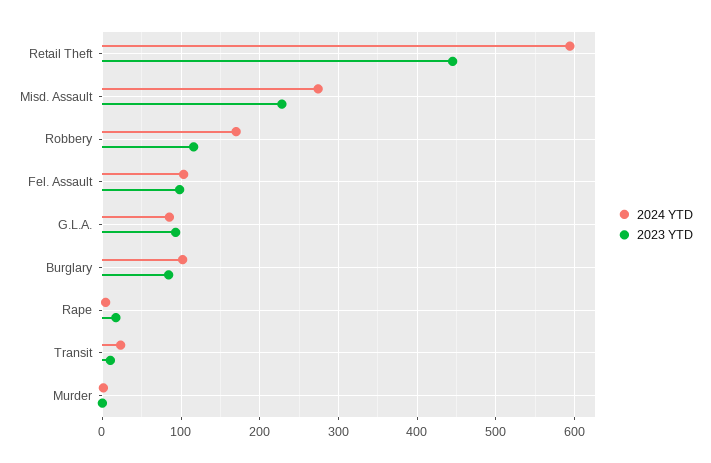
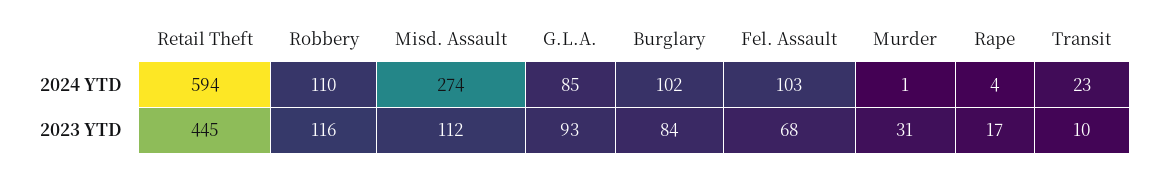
  {
    "2024 YTD": {
      "Retail Theft": 594,
      "Misd. Assault": 274,
-     "Robbery": 170,
+     "Robbery": 110,
      "Fel. Assault": 103,
      "G.L.A.": 85,
      "Burglary": 102,
      "Rape": 4,
      "Transit": 23,
      "Murder": 1
    },
    "2023 YTD": {
      "Retail Theft": 445,
-     "Misd. Assault": 230,
+     "Misd. Assault": 112,
      "Robbery": 116,
-     "Fel. Assault": 100,
+     "Fel. Assault": 68,
      "G.L.A.": 93,
      "Burglary": 84,
      "Rape": 17,
      "Transit": 10,
-     "Murder": 0
+     "Murder": 31
    }
  }

